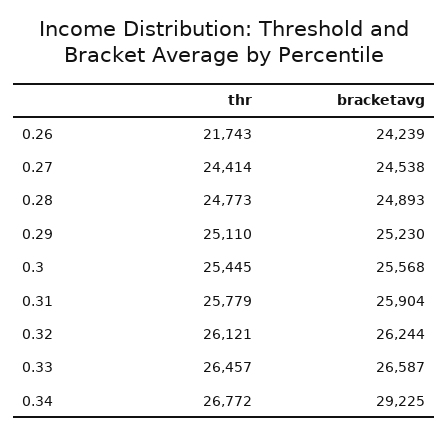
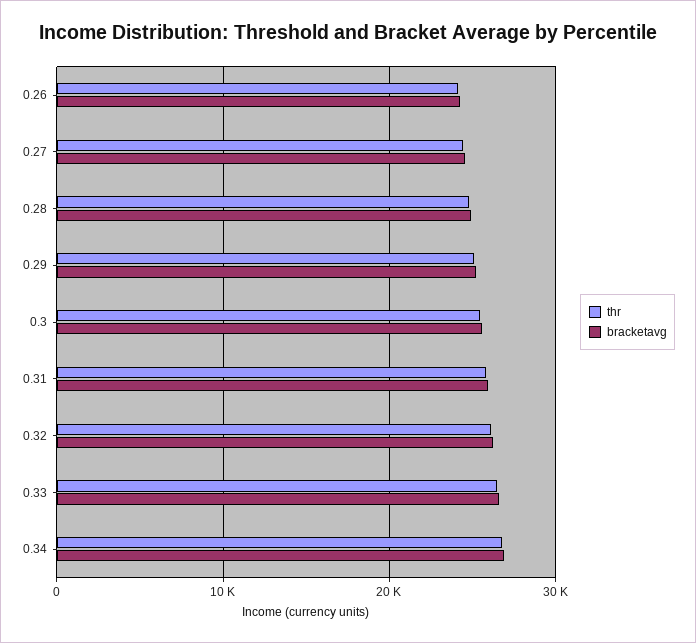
  {
    "thr": {
-     "0.26": 21743,
+     "0.26": 24000,
      "0.27": 24414,
      "0.28": 24773,
      "0.29": 25110,
      "0.3": 25445,
      "0.31": 25779,
      "0.32": 26121,
      "0.33": 26457,
      "0.34": 26772
    },
    "bracketavg": {
      "0.26": 24239,
      "0.27": 24538,
      "0.28": 24893,
      "0.29": 25230,
      "0.3": 25568,
      "0.31": 25904,
      "0.32": 26244,
      "0.33": 26587,
-     "0.34": 29225
+     "0.34": 27000
    }
  }

